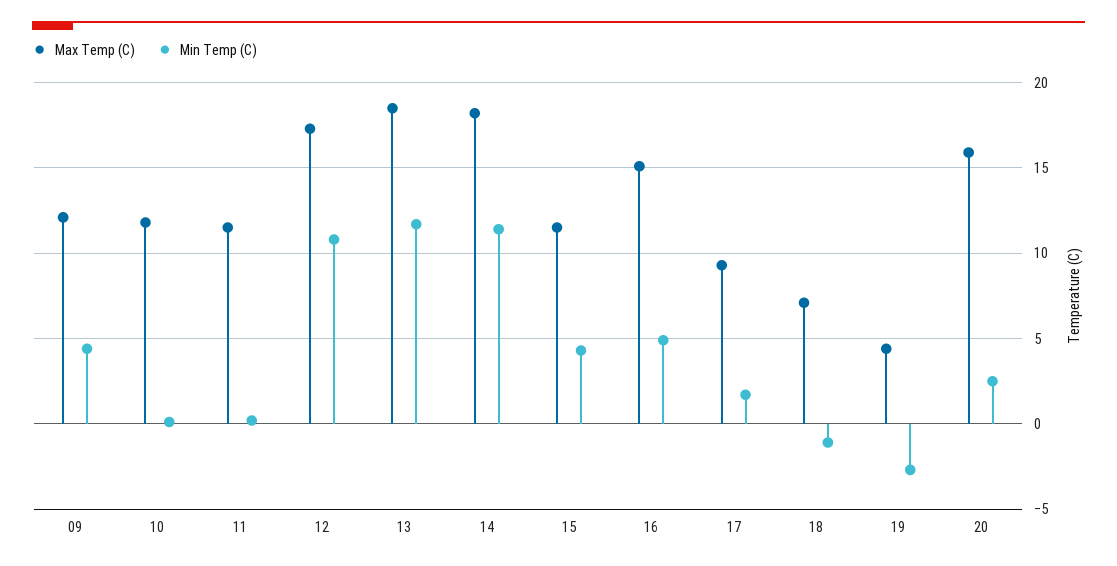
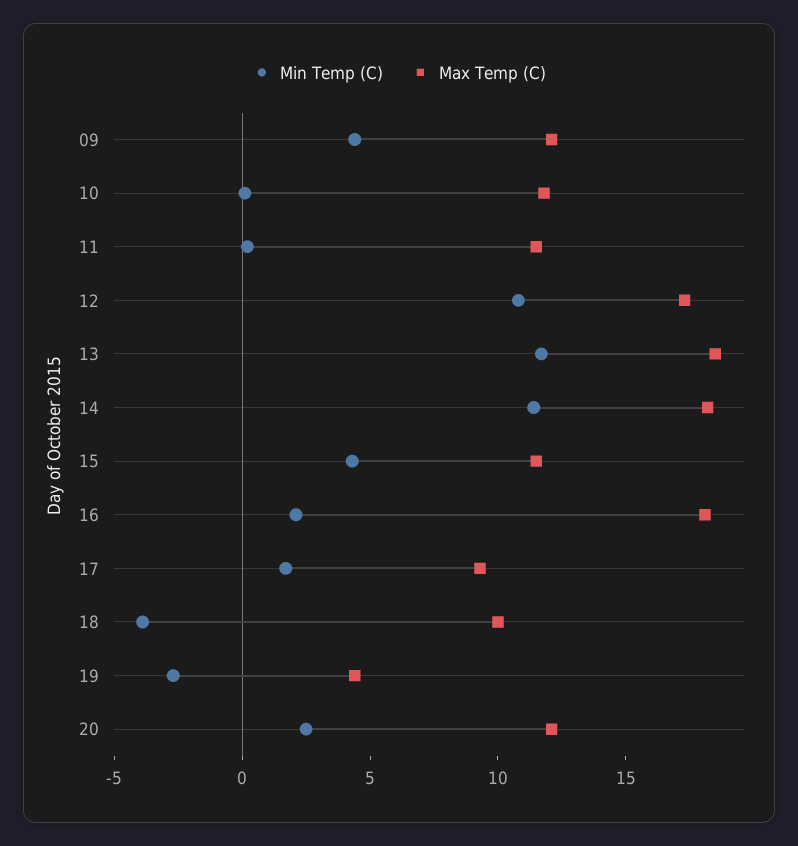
  {
    "Max Temp (C)": {
      "09": 12,
      "10": 12,
      "11": 11.5,
      "12": 17.5,
      "13": 18.5,
      "14": 18,
      "15": 11.5,
-     "16": 15,
+     "16": 18,
      "17": 9.5,
-     "18": 7,
+     "18": 10,
      "19": 4.5,
-     "20": 16
+     "20": 12
    },
    "Min Temp (C)": {
      "09": 4.5,
      "10": 0,
      "11": 0,
      "12": 11,
      "13": 11.5,
      "14": 11.5,
      "15": 4.5,
-     "16": 5,
+     "16": 2,
      "17": 1.5,
-     "18": -1,
+     "18": -4,
      "19": -2.5,
      "20": 2.5
    }
  }

